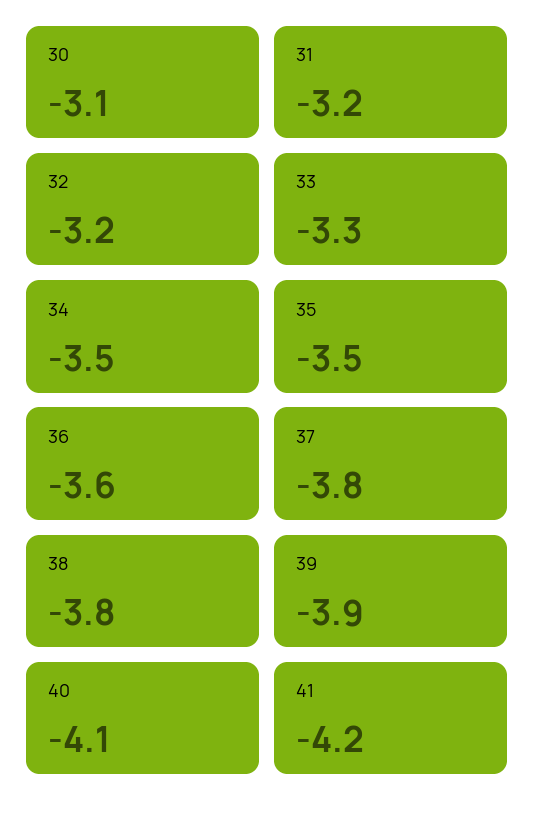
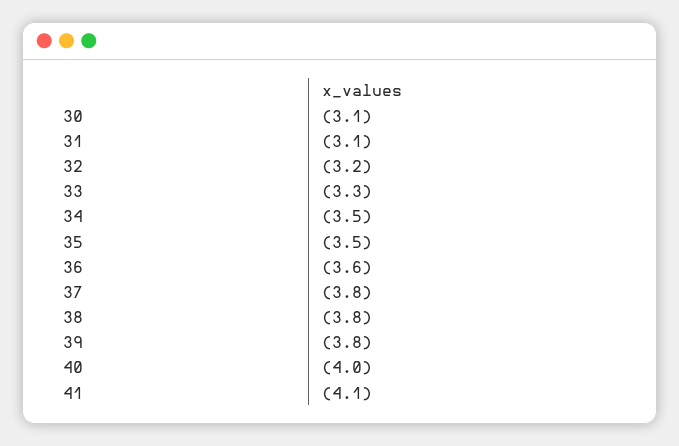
  {
    "30": -3.1,
-   "31": -3.2,
+   "31": -3.1,
    "32": -3.2,
    "33": -3.3,
    "34": -3.5,
    "35": -3.5,
    "36": -3.6,
    "37": -3.8,
    "38": -3.8,
-   "39": -3.9,
+   "39": -3.8,
-   "40": -4.1,
+   "40": -4,
-   "41": -4.2
+   "41": -4.1
  }

